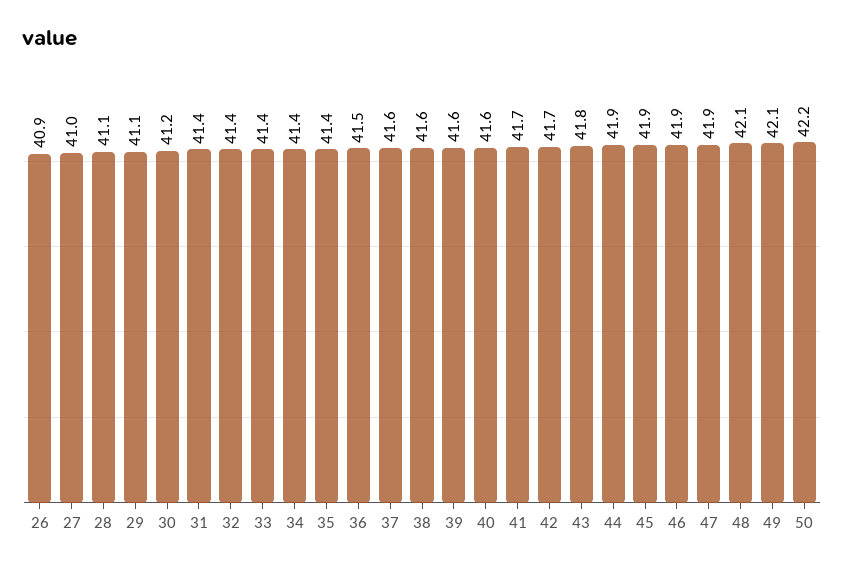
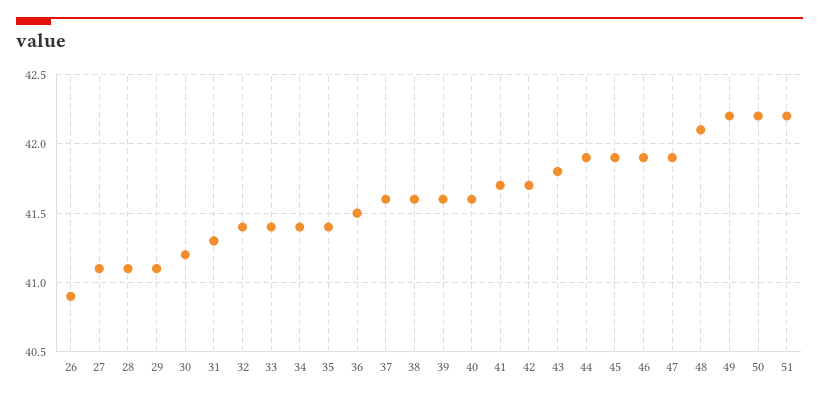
  {
    "26": 40.9,
-   "27": 41,
+   "27": 41.1,
    "28": 41.1,
    "29": 41.1,
    "30": 41.2,
-   "31": 41.4,
+   "31": 41.3,
    "32": 41.4,
    "33": 41.4,
    "34": 41.4,
    "35": 41.4,
    "36": 41.5,
    "37": 41.6,
    "38": 41.6,
    "39": 41.6,
    "40": 41.6,
    "41": 41.7,
    "42": 41.7,
    "43": 41.8,
    "44": 41.9,
    "45": 41.9,
    "46": 41.9,
    "47": 41.9,
    "48": 42.1,
-   "49": 42.1,
+   "49": 42.2,
-   "50": 42.2
+   "50": 42.2,
+   "51": 42.2
  }

